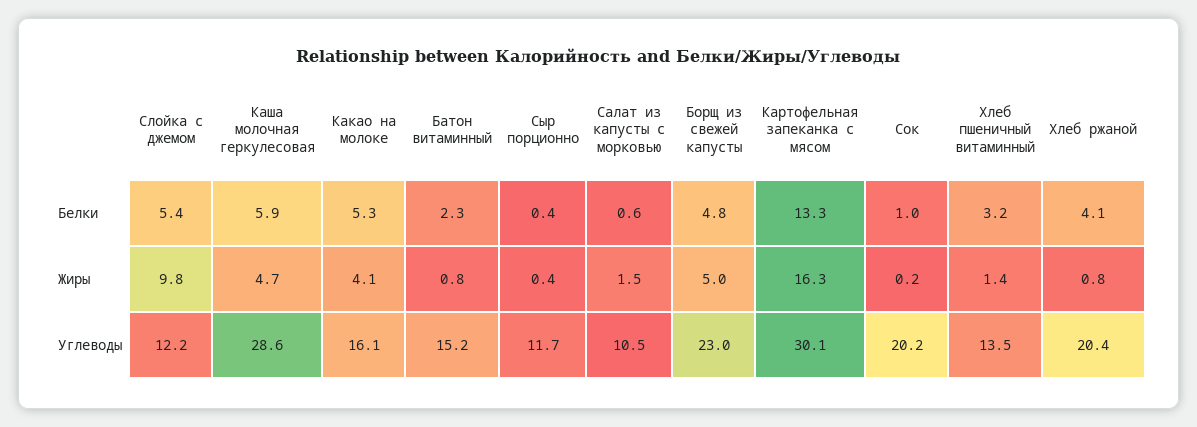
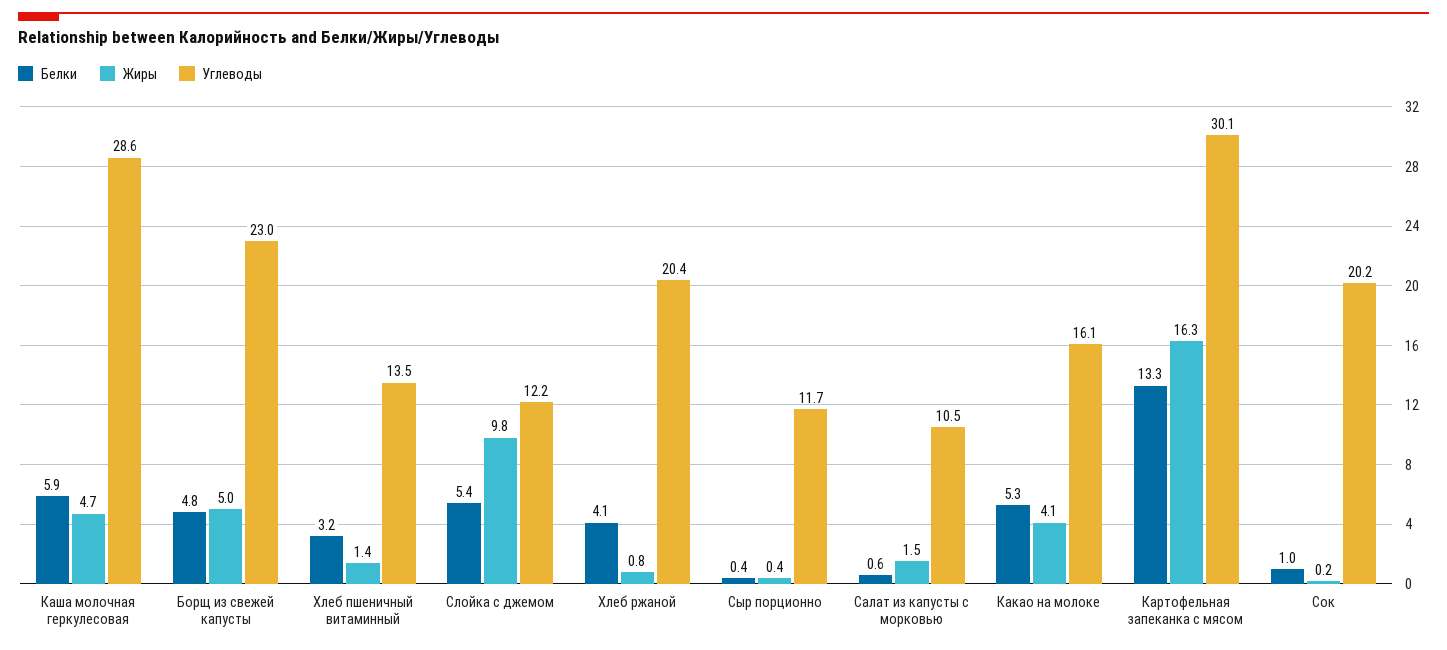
  {
    "Белки": {
      "Слойка с джемом": 5.4,
      "Каша молочная геркулесовая": 5.9,
      "Какао на молоке": 5.3,
-     "Батон витаминный": 2.3,
      "Сыр порционно": 0.4,
      "Салат из капусты с морковью": 0.6,
      "Борщ из свежей капусты": 4.8,
      "Картофельная запеканка с мясом": 13.3,
      "Сок": 1,
      "Хлеб пшеничный витаминный": 3.2,
      "Хлеб ржаной": 4.1
    },
    "Жиры": {
      "Слойка с джемом": 9.8,
      "Каша молочная геркулесовая": 4.7,
      "Какао на молоке": 4.1,
-     "Батон витаминный": 0.8,
      "Сыр порционно": 0.4,
      "Салат из капусты с морковью": 1.5,
      "Борщ из свежей капусты": 5,
      "Картофельная запеканка с мясом": 16.3,
      "Сок": 0.2,
      "Хлеб пшеничный витаминный": 1.4,
      "Хлеб ржаной": 0.8
    },
    "Углеводы": {
      "Слойка с джемом": 12.2,
      "Каша молочная геркулесовая": 28.6,
      "Какао на молоке": 16.1,
-     "Батон витаминный": 15.2,
      "Сыр порционно": 11.7,
      "Салат из капусты с морковью": 10.5,
      "Борщ из свежей капусты": 23,
      "Картофельная запеканка с мясом": 30.1,
      "Сок": 20.2,
      "Хлеб пшеничный витаминный": 13.5,
      "Хлеб ржаной": 20.4
    }
  }

